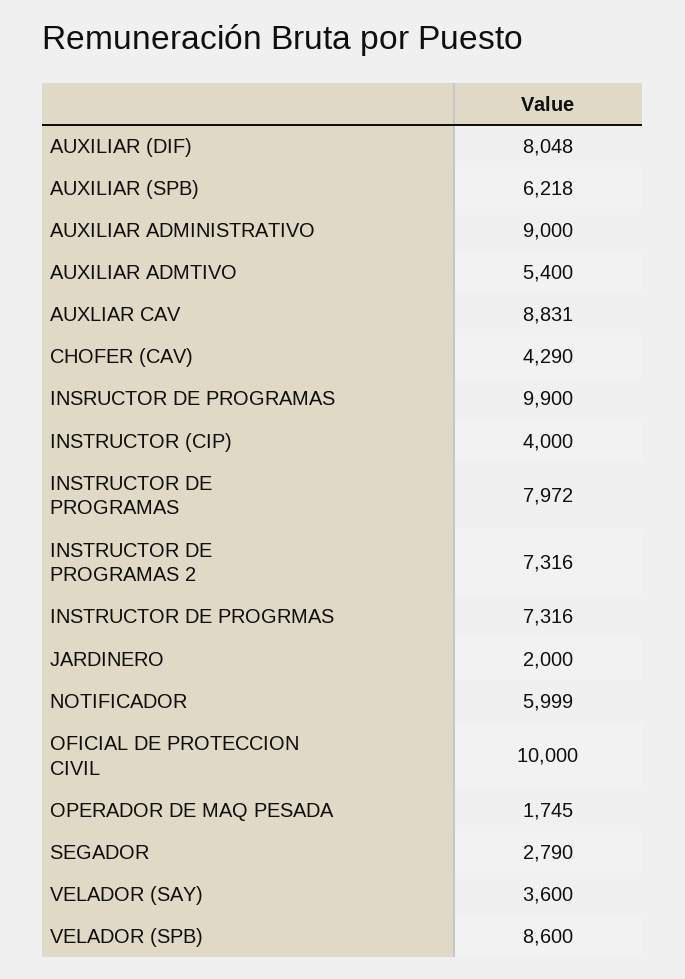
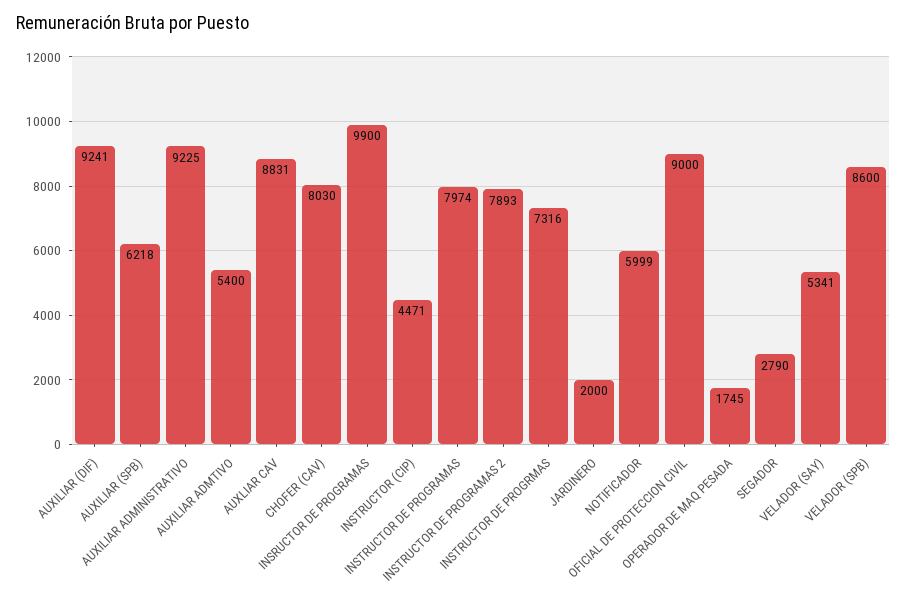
  {
-   "AUXILIAR (DIF)": 8048,
+   "AUXILIAR (DIF)": 9241,
    "AUXILIAR (SPB)": 6218,
-   "AUXILIAR ADMINISTRATIVO": 9000,
+   "AUXILIAR ADMINISTRATIVO": 9225,
    "AUXILIAR ADMTIVO": 5400,
    "AUXLIAR CAV": 8831,
-   "CHOFER (CAV)": 4290,
+   "CHOFER (CAV)": 8030,
    "INSRUCTOR DE PROGRAMAS": 9900,
-   "INSTRUCTOR (CIP)": 4000,
+   "INSTRUCTOR (CIP)": 4471,
-   "INSTRUCTOR DE PROGRAMAS": 7972,
+   "INSTRUCTOR DE PROGRAMAS": 7974,
-   "INSTRUCTOR DE PROGRAMAS 2": 7316,
+   "INSTRUCTOR DE PROGRAMAS 2": 7893,
    "INSTRUCTOR DE PROGRMAS": 7316,
    "JARDINERO": 2000,
    "NOTIFICADOR": 5999,
-   "OFICIAL DE PROTECCION CIVIL": 10000,
+   "OFICIAL DE PROTECCION CIVIL": 9000,
    "OPERADOR DE MAQ PESADA": 1745,
    "SEGADOR": 2790,
-   "VELADOR (SAY)": 3600,
+   "VELADOR (SAY)": 5341,
    "VELADOR (SPB)": 8600
  }

